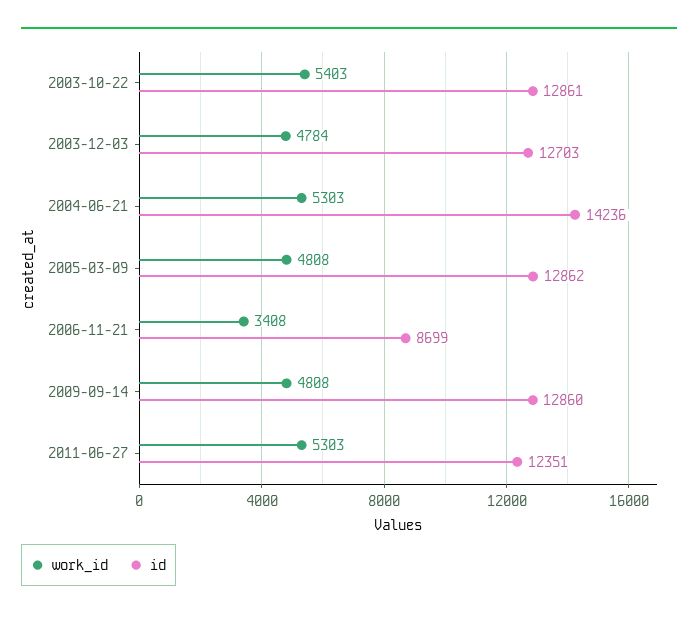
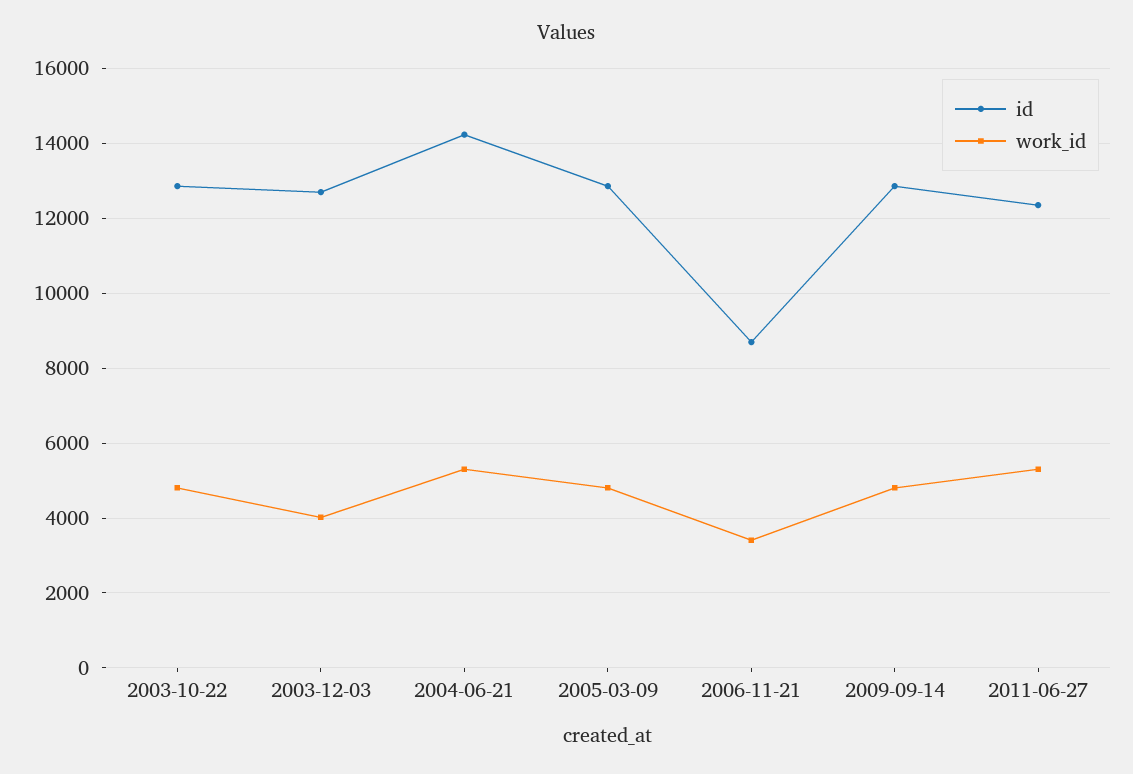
  {
    "work_id": {
-     "2003-10-22": 5403,
+     "2003-10-22": 4800,
-     "2003-12-03": 4784,
+     "2003-12-03": 4000,
      "2004-06-21": 5303,
      "2005-03-09": 4808,
      "2006-11-21": 3408,
      "2009-09-14": 4808,
      "2011-06-27": 5303
    },
    "id": {
      "2003-10-22": 12861,
      "2003-12-03": 12703,
      "2004-06-21": 14236,
      "2005-03-09": 12862,
      "2006-11-21": 8699,
      "2009-09-14": 12860,
      "2011-06-27": 12351
    }
  }

